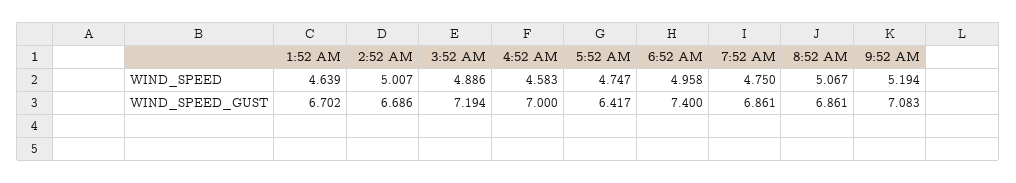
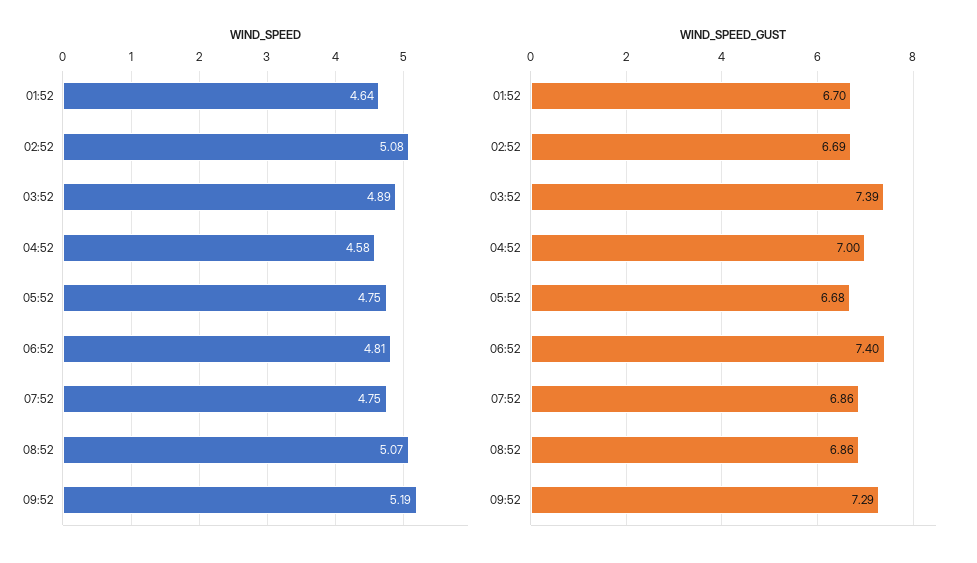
  {
    "WIND_SPEED": {
      "1:52 AM": 4.639,
-     "2:52 AM": 5.007,
+     "2:52 AM": 5.08,
      "3:52 AM": 4.886,
      "4:52 AM": 4.583,
      "5:52 AM": 4.747,
-     "6:52 AM": 4.958,
+     "6:52 AM": 4.81,
      "7:52 AM": 4.75,
      "8:52 AM": 5.067,
      "9:52 AM": 5.194
    },
    "WIND_SPEED_GUST": {
      "1:52 AM": 6.702,
      "2:52 AM": 6.686,
-     "3:52 AM": 7.194,
+     "3:52 AM": 7.39,
      "4:52 AM": 7,
-     "5:52 AM": 6.417,
+     "5:52 AM": 6.68,
      "6:52 AM": 7.4,
      "7:52 AM": 6.861,
      "8:52 AM": 6.861,
-     "9:52 AM": 7.083
+     "9:52 AM": 7.29
    }
  }

